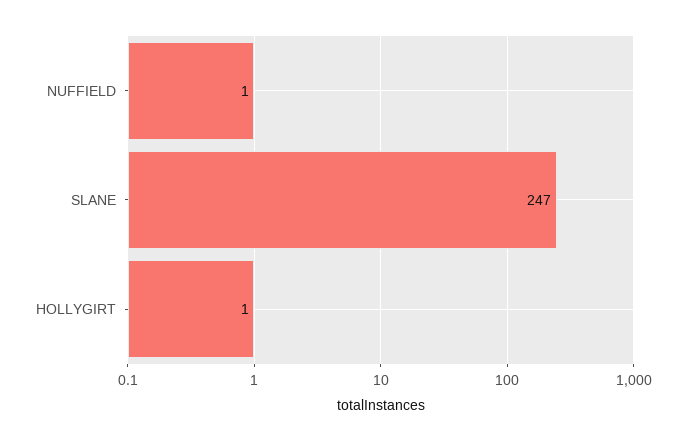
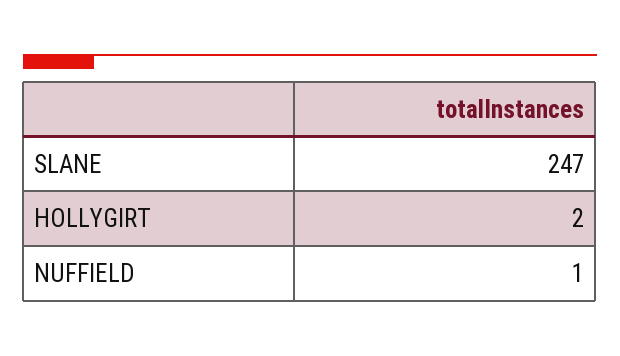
  {
    "NUFFIELD": 1,
    "SLANE": 247,
-   "HOLLYGIRT": 1
+   "HOLLYGIRT": 2
  }

